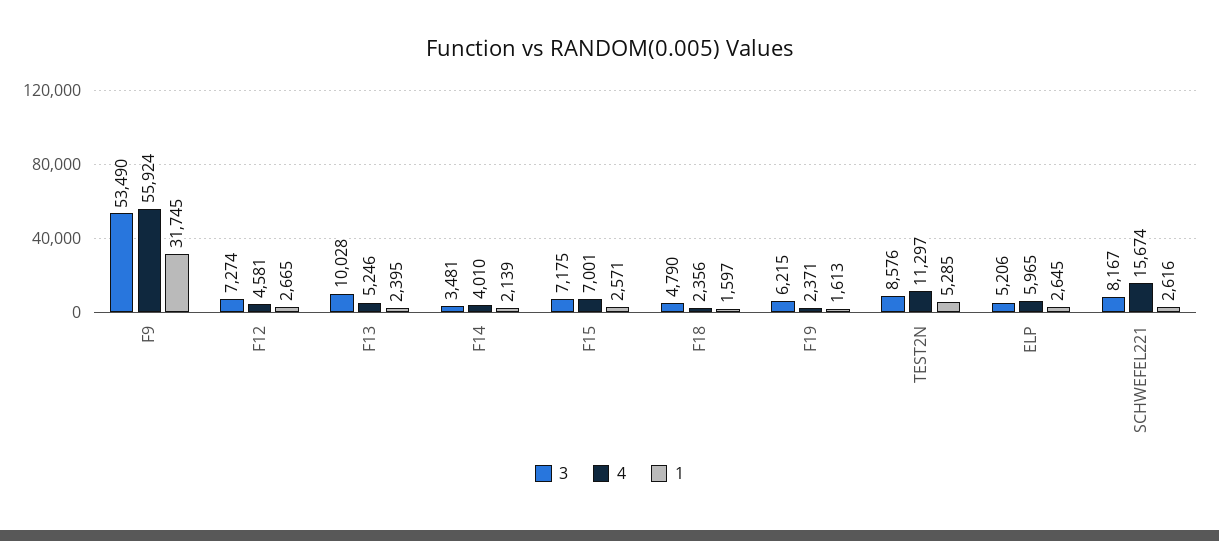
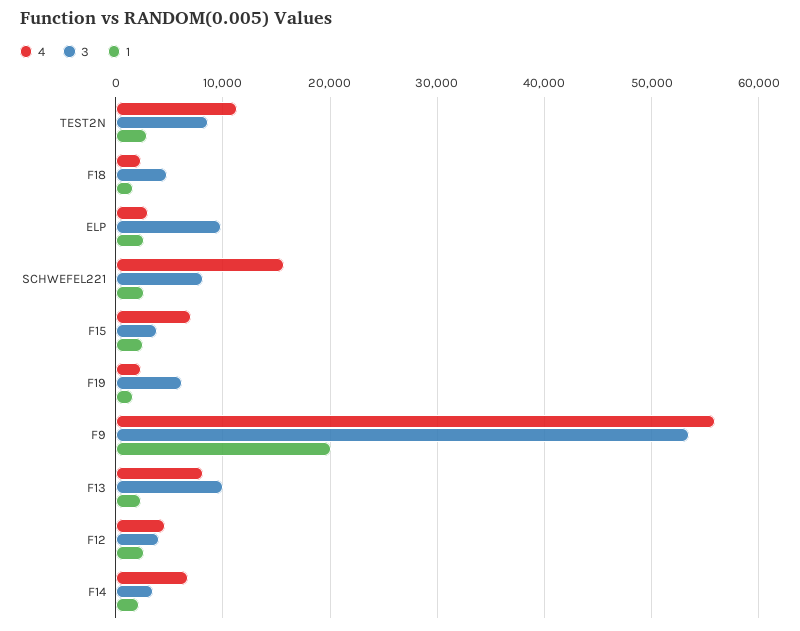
  {
    "3": {
      "F9": 53490,
-     "F12": 7274,
+     "F12": 4000,
      "F13": 10028,
      "F14": 3481,
-     "F15": 7175,
+     "F15": 4000,
      "F18": 4790,
      "F19": 6215,
      "TEST2N": 8576,
-     "ELP": 5206,
+     "ELP": 10000,
      "SCHWEFEL221": 8167
    },
    "4": {
      "F9": 55924,
      "F12": 4581,
-     "F13": 5246,
+     "F13": 8000,
-     "F14": 4010,
+     "F14": 7000,
      "F15": 7001,
      "F18": 2356,
      "F19": 2371,
      "TEST2N": 11297,
-     "ELP": 5965,
+     "ELP": 3000,
      "SCHWEFEL221": 15674
    },
    "1": {
-     "F9": 31745,
+     "F9": 20000,
      "F12": 2665,
      "F13": 2395,
      "F14": 2139,
      "F15": 2571,
      "F18": 1597,
      "F19": 1613,
-     "TEST2N": 5285,
+     "TEST2N": 3000,
      "ELP": 2645,
      "SCHWEFEL221": 2616
    }
  }

